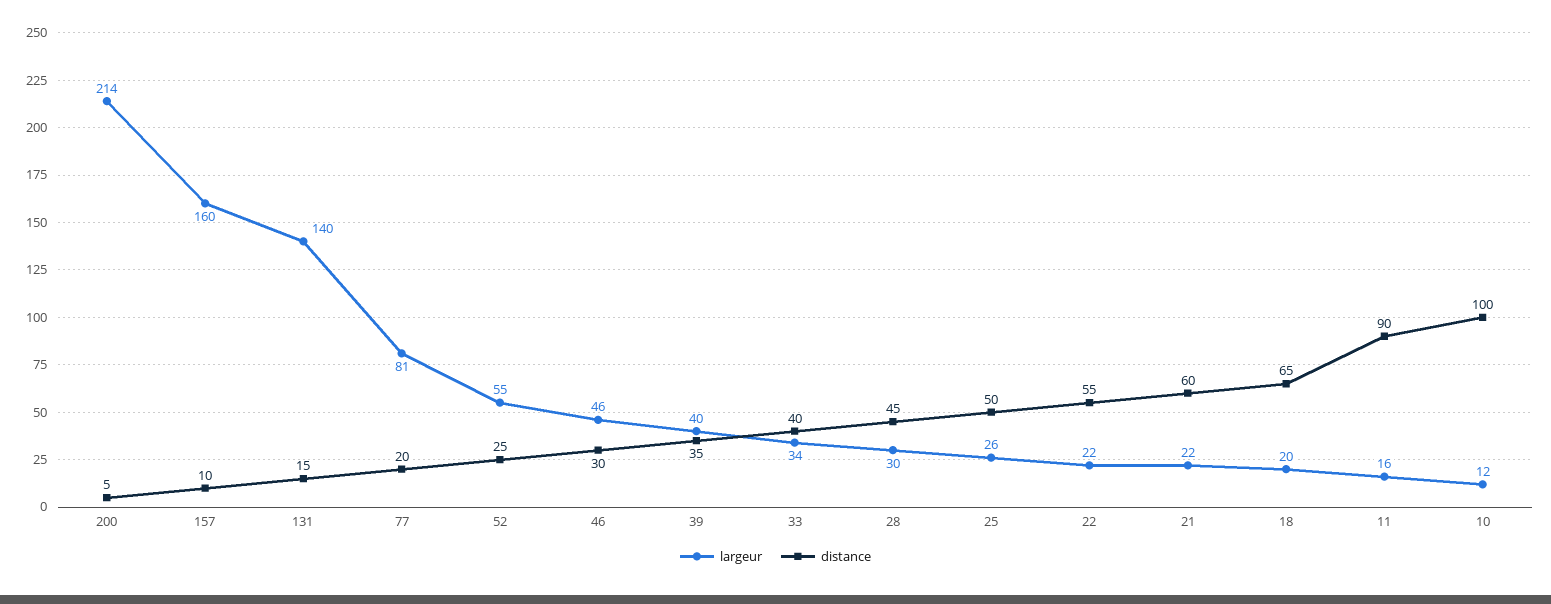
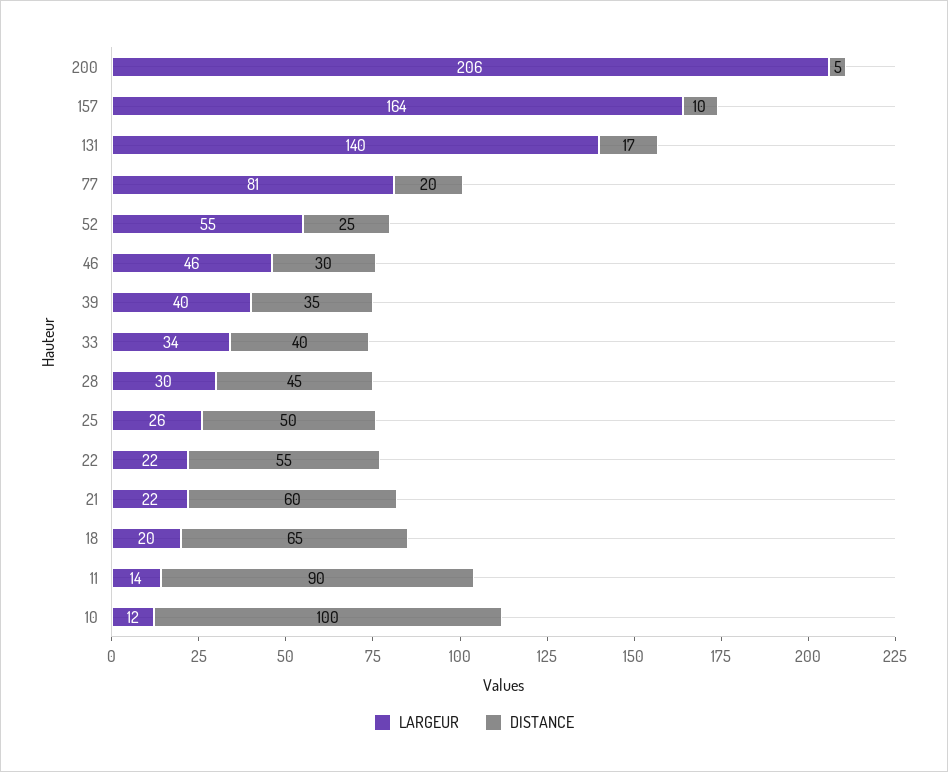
  {
    "largeur": {
-     "200": 214,
+     "200": 206,
-     "157": 160,
+     "157": 164,
      "131": 140,
      "77": 81,
      "52": 55,
      "46": 46,
      "39": 40,
      "33": 34,
      "28": 30,
      "25": 26,
      "22": 22,
      "21": 22,
      "18": 20,
-     "11": 16,
+     "11": 14,
      "10": 12
    },
    "distance": {
      "200": 5,
      "157": 10,
-     "131": 15,
+     "131": 17,
      "77": 20,
      "52": 25,
      "46": 30,
      "39": 35,
      "33": 40,
      "28": 45,
      "25": 50,
      "22": 55,
      "21": 60,
      "18": 65,
      "11": 90,
      "10": 100
    }
  }

